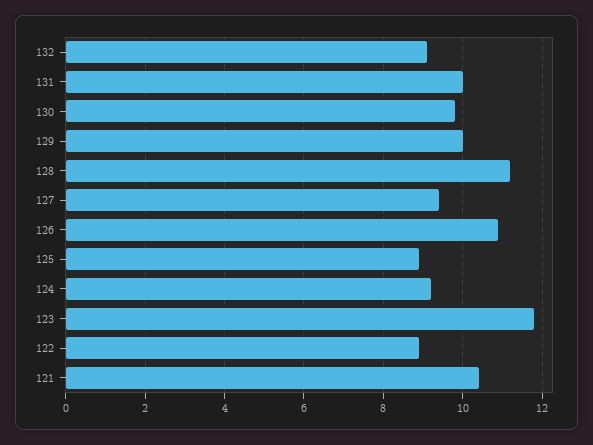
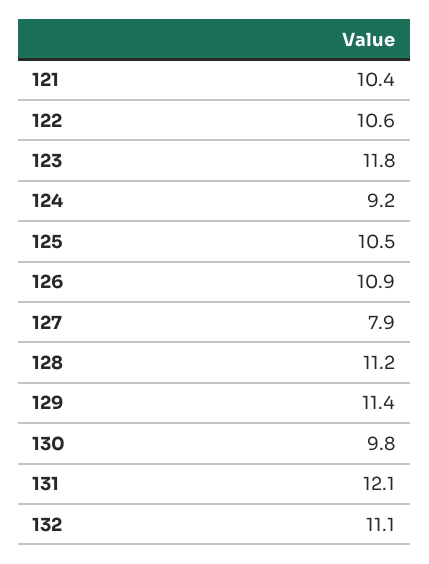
  {
-   "132": 9,
+   "132": 11.1,
-   "131": 10,
+   "131": 12.1,
    "130": 9.8,
-   "129": 10,
+   "129": 11.4,
    "128": 11.2,
-   "127": 9.5,
+   "127": 7.9,
    "126": 10.9,
-   "125": 9,
+   "125": 10.5,
    "124": 9.2,
    "123": 11.8,
-   "122": 9,
+   "122": 10.6,
    "121": 10.4
  }

